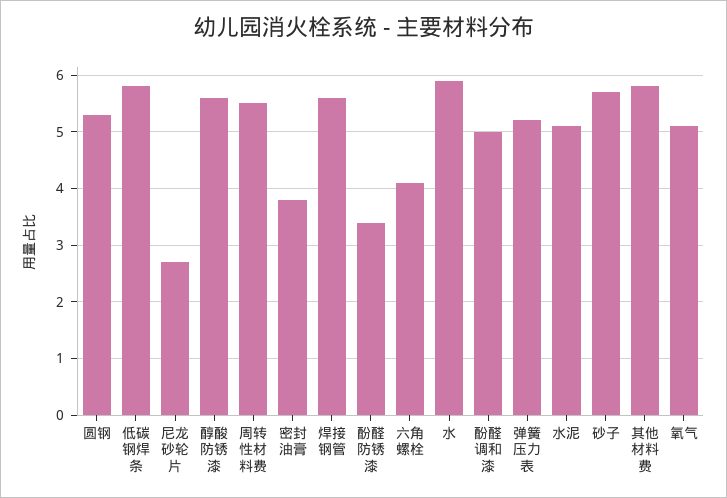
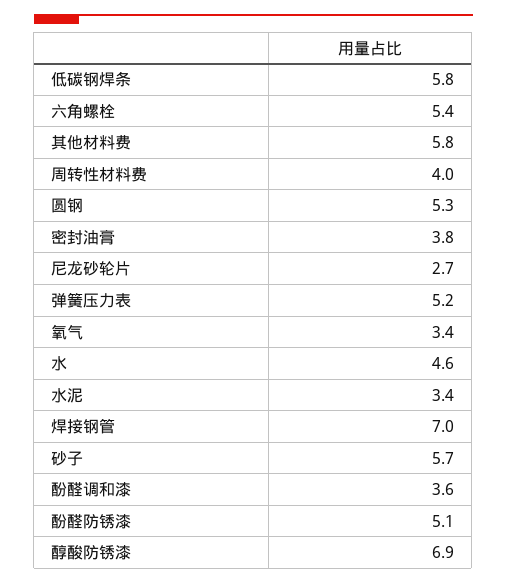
  {
    "圆钢": 5.3,
    "低碳钢焊条": 5.8,
    "尼龙砂轮片": 2.7,
-   "醇酸防锈漆": 5.5,
+   "醇酸防锈漆": 6.9,
-   "周转性材料费": 5.5,
+   "周转性材料费": 4,
    "密封油膏": 3.8,
-   "焊接钢管": 5.5,
+   "焊接钢管": 7,
-   "酚醛防锈漆": 3.5,
+   "酚醛防锈漆": 5.1,
-   "六角螺栓": 4,
+   "六角螺栓": 5.4,
-   "水": 6,
+   "水": 4.6,
-   "酚醛调和漆": 5,
+   "酚醛调和漆": 3.6,
    "弹簧压力表": 5.2,
-   "水泥": 5,
+   "水泥": 3.4,
    "砂子": 5.7,
    "其他材料费": 5.8,
-   "氧气": 5
+   "氧气": 3.4
  }

